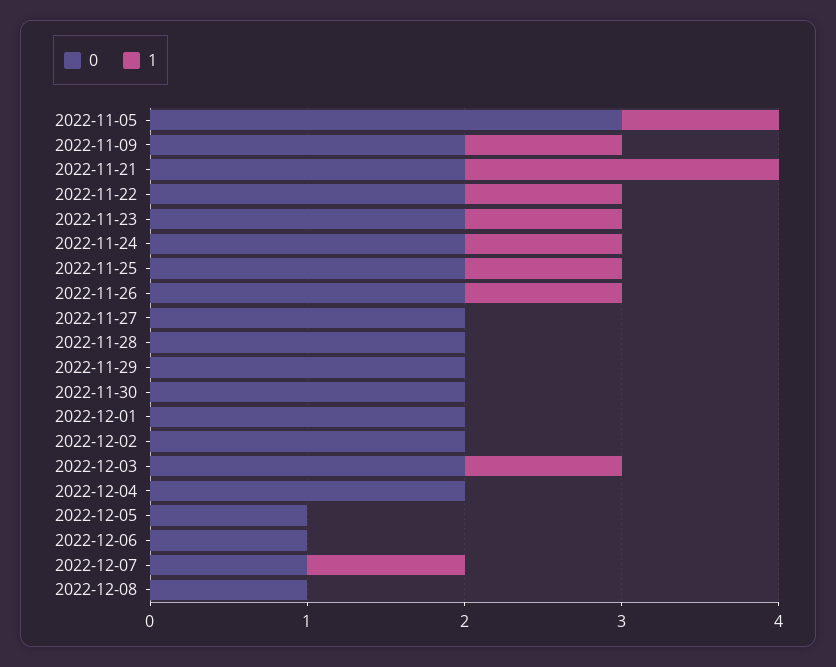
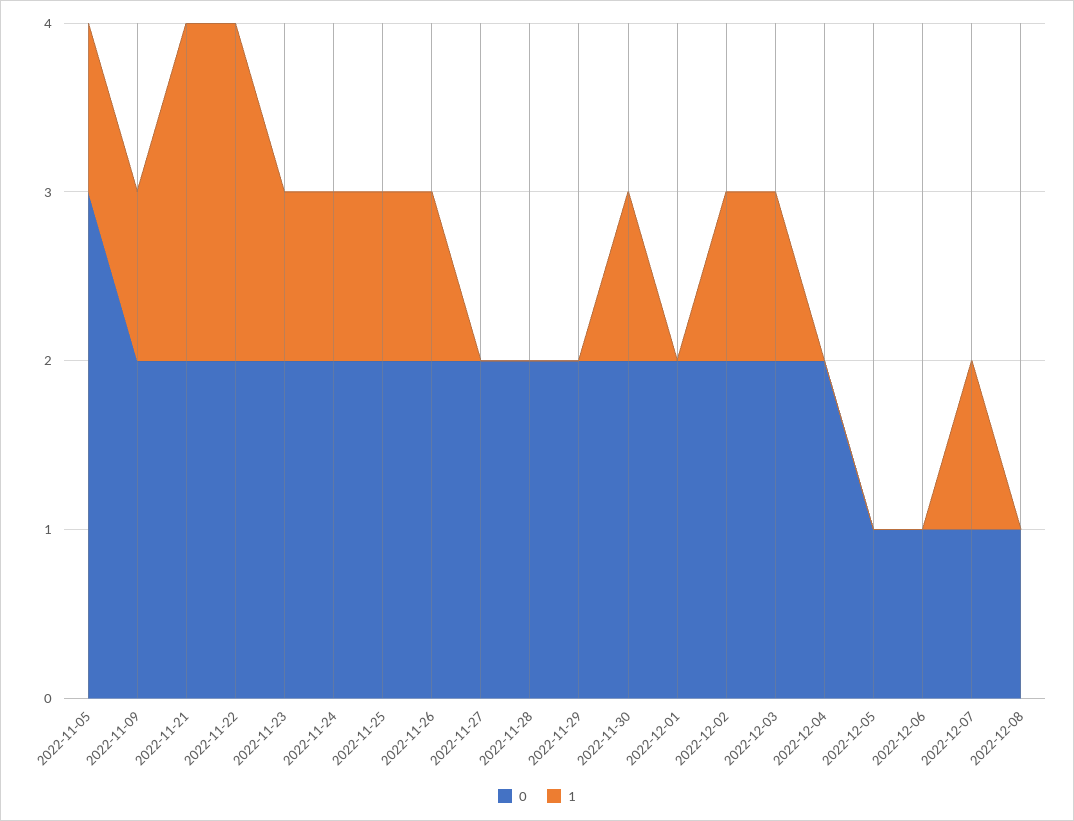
  {
    "0": {
      "2022-11-05": 3,
      "2022-11-09": 2,
      "2022-11-21": 2,
      "2022-11-22": 2,
      "2022-11-23": 2,
      "2022-11-24": 2,
      "2022-11-25": 2,
      "2022-11-26": 2,
      "2022-11-27": 2,
      "2022-11-28": 2,
      "2022-11-29": 2,
      "2022-11-30": 2,
      "2022-12-01": 2,
      "2022-12-02": 2,
      "2022-12-03": 2,
      "2022-12-04": 2,
      "2022-12-05": 1,
      "2022-12-06": 1,
      "2022-12-07": 1,
      "2022-12-08": 1
    },
    "1": {
      "2022-11-05": 1,
      "2022-11-09": 1,
      "2022-11-21": 2,
-     "2022-11-22": 1,
+     "2022-11-22": 2,
      "2022-11-23": 1,
      "2022-11-24": 1,
      "2022-11-25": 1,
      "2022-11-26": 1,
      "2022-11-27": 0,
      "2022-11-28": 0,
      "2022-11-29": 0,
-     "2022-11-30": 0,
+     "2022-11-30": 1,
      "2022-12-01": 0,
-     "2022-12-02": 0,
+     "2022-12-02": 1,
      "2022-12-03": 1,
      "2022-12-04": 0,
      "2022-12-05": 0,
      "2022-12-06": 0,
      "2022-12-07": 1,
      "2022-12-08": 0
    }
  }

